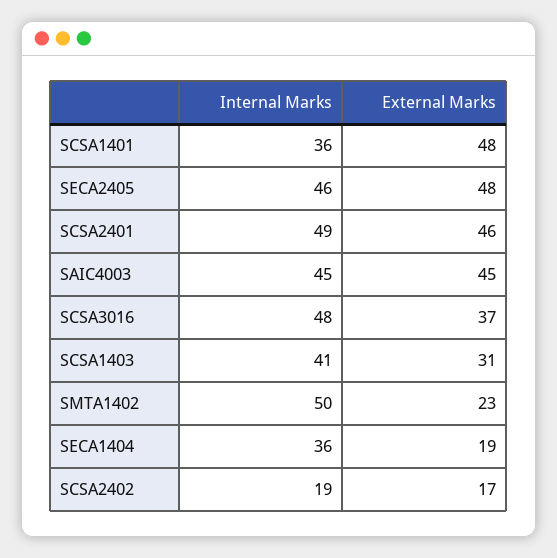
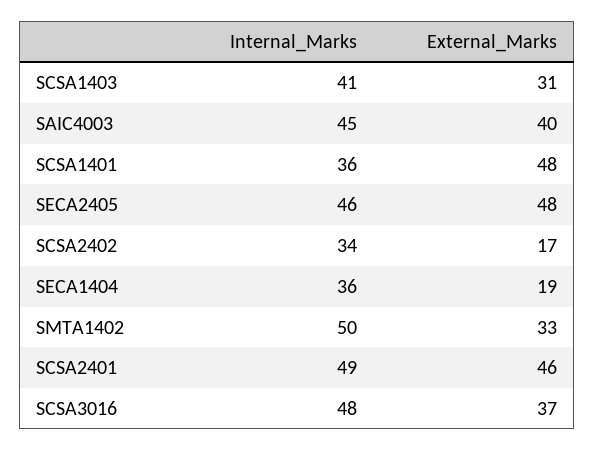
  {
    "Internal Marks": {
      "SCSA1401": 36,
      "SECA2405": 46,
      "SCSA2401": 49,
      "SAIC4003": 45,
      "SCSA3016": 48,
      "SCSA1403": 41,
      "SMTA1402": 50,
      "SECA1404": 36,
-     "SCSA2402": 19
+     "SCSA2402": 34
    },
    "External Marks": {
      "SCSA1401": 48,
      "SECA2405": 48,
      "SCSA2401": 46,
-     "SAIC4003": 45,
+     "SAIC4003": 40,
      "SCSA3016": 37,
      "SCSA1403": 31,
-     "SMTA1402": 23,
+     "SMTA1402": 33,
      "SECA1404": 19,
      "SCSA2402": 17
    }
  }

